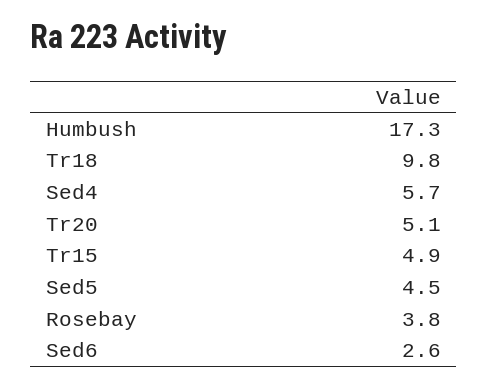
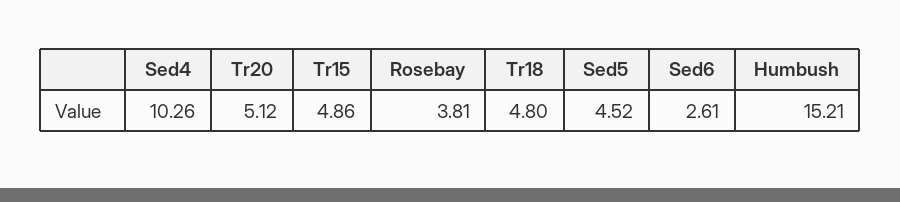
  {
-   "Humbush": 17.3,
+   "Humbush": 15.21,
-   "Tr18": 9.8,
+   "Tr18": 4.8,
-   "Sed4": 5.7,
+   "Sed4": 10.26,
    "Tr20": 5.12,
    "Tr15": 4.86,
    "Sed5": 4.52,
    "Rosebay": 3.81,
    "Sed6": 2.61
  }

